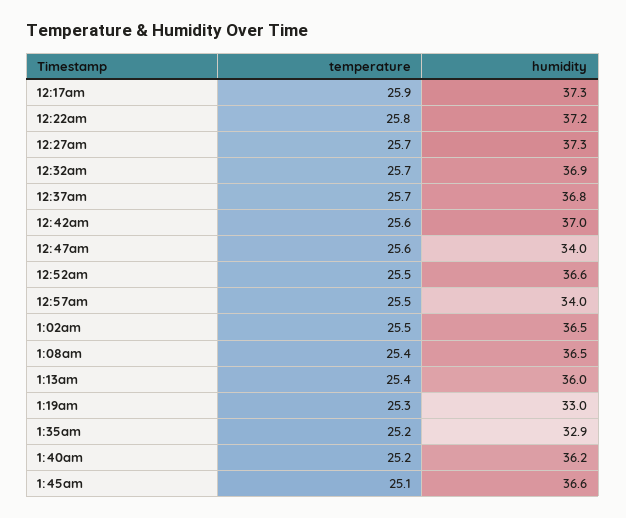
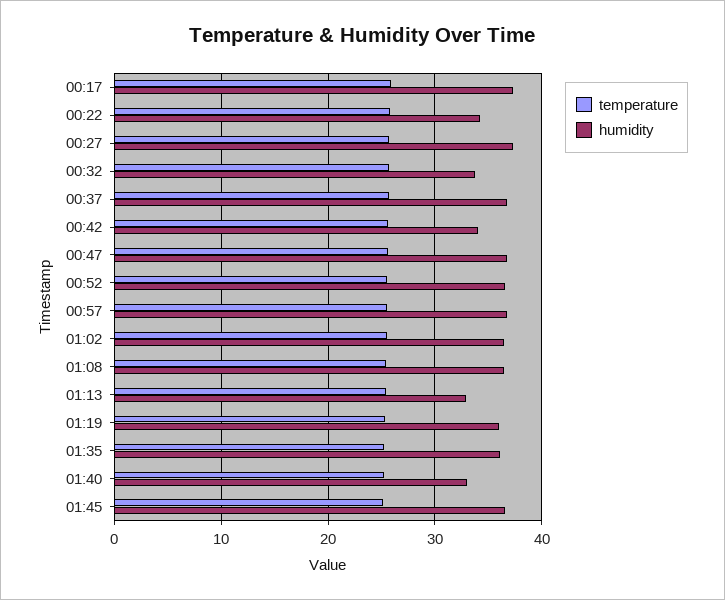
  {
    "temperature": {
      "12:17am": 25.9,
      "12:22am": 25.8,
      "12:27am": 25.7,
      "12:32am": 25.7,
      "12:37am": 25.7,
      "12:42am": 25.6,
      "12:47am": 25.6,
      "12:52am": 25.5,
      "12:57am": 25.5,
      "1:02am": 25.5,
      "1:08am": 25.4,
      "1:13am": 25.4,
      "1:19am": 25.3,
      "1:35am": 25.2,
      "1:40am": 25.2,
      "1:45am": 25.1
    },
    "humidity": {
      "12:17am": 37.3,
-     "12:22am": 37.2,
+     "12:22am": 34,
      "12:27am": 37.3,
-     "12:32am": 36.9,
+     "12:32am": 34,
      "12:37am": 36.8,
-     "12:42am": 37,
+     "12:42am": 34,
-     "12:47am": 34,
+     "12:47am": 37,
      "12:52am": 36.6,
-     "12:57am": 34,
+     "12:57am": 37,
      "1:02am": 36.5,
      "1:08am": 36.5,
-     "1:13am": 36,
+     "1:13am": 33,
-     "1:19am": 33,
+     "1:19am": 36,
-     "1:35am": 32.9,
+     "1:35am": 36,
-     "1:40am": 36.2,
+     "1:40am": 33,
      "1:45am": 36.6
    }
  }

